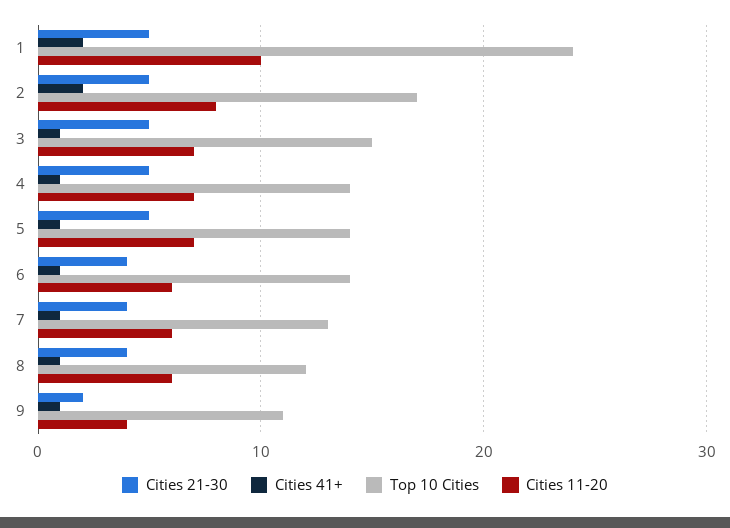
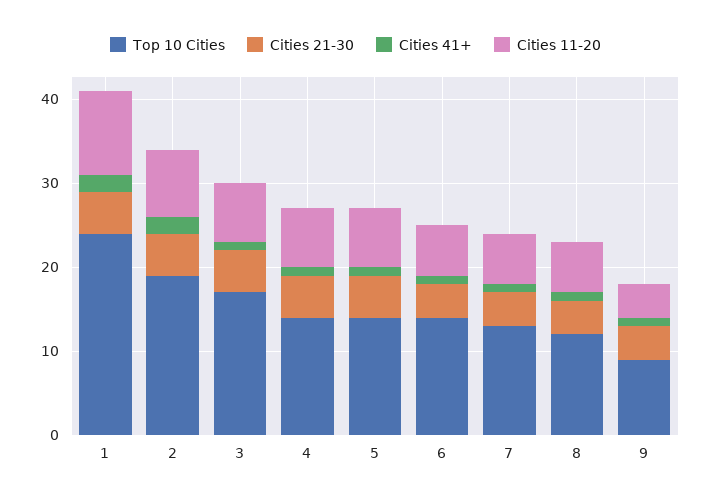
  {
    "Cities 21-30": {
      "1": 5,
      "2": 5,
      "3": 5,
      "4": 5,
      "5": 5,
      "6": 4,
      "7": 4,
      "8": 4,
-     "9": 2
+     "9": 4
    },
    "Cities 41+": {
      "1": 2,
      "2": 2,
      "3": 1,
      "4": 1,
      "5": 1,
      "6": 1,
      "7": 1,
      "8": 1,
      "9": 1
    },
    "Top 10 Cities": {
      "1": 24,
-     "2": 17,
+     "2": 19,
-     "3": 15,
+     "3": 17,
      "4": 14,
      "5": 14,
      "6": 14,
      "7": 13,
      "8": 12,
-     "9": 11
+     "9": 9
    },
    "Cities 11-20": {
      "1": 10,
      "2": 8,
      "3": 7,
      "4": 7,
      "5": 7,
      "6": 6,
      "7": 6,
      "8": 6,
      "9": 4
    }
  }

